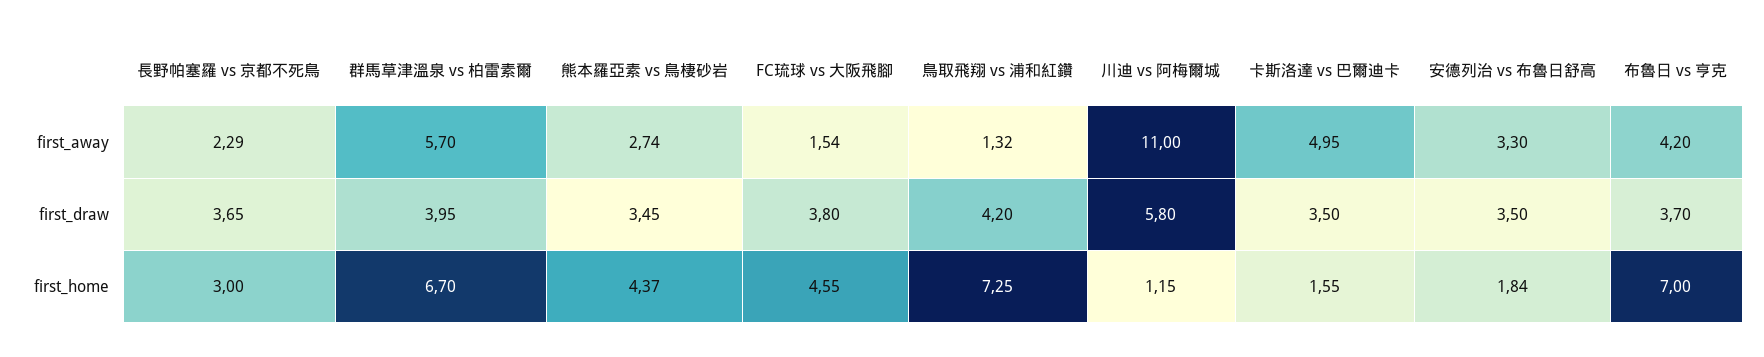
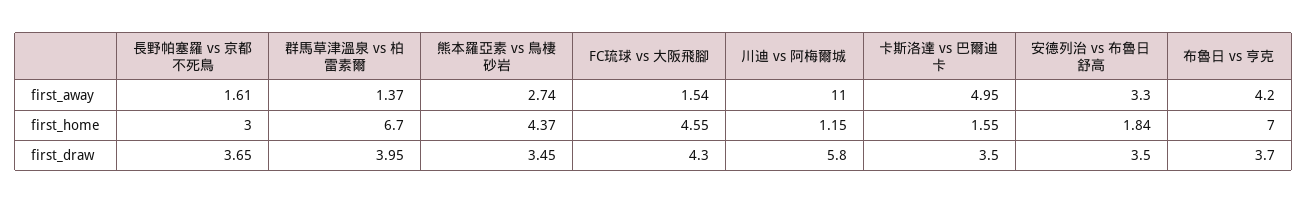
  {
    "長野帕塞羅 vs 京都不死鳥": {
-     "first_away": 2.29,
+     "first_away": 1.61,
      "first_draw": 3.65,
      "first_home": 3
    },
    "群馬草津溫泉 vs 柏雷素爾": {
-     "first_away": 5.7,
+     "first_away": 1.37,
      "first_draw": 3.95,
      "first_home": 6.7
    },
    "熊本羅亞素 vs 鳥棲砂岩": {
      "first_away": 2.74,
      "first_draw": 3.45,
      "first_home": 4.37
    },
    "FC琉球 vs 大阪飛腳": {
      "first_away": 1.54,
-     "first_draw": 3.8,
+     "first_draw": 4.3,
      "first_home": 4.55
    },
-   "鳥取飛翔 vs 浦和紅鑽": {
-     "first_away": 1.32,
-     "first_draw": 4.2,
-     "first_home": 7.25
-   },
    "川迪 vs 阿梅爾城": {
      "first_away": 11,
      "first_draw": 5.8,
      "first_home": 1.15
    },
    "卡斯洛達 vs 巴爾迪卡": {
      "first_away": 4.95,
      "first_draw": 3.5,
      "first_home": 1.55
    },
    "安德列治 vs 布魯日舒高": {
      "first_away": 3.3,
      "first_draw": 3.5,
      "first_home": 1.84
    },
    "布魯日 vs 亨克": {
      "first_away": 4.2,
      "first_draw": 3.7,
      "first_home": 7
    }
  }

